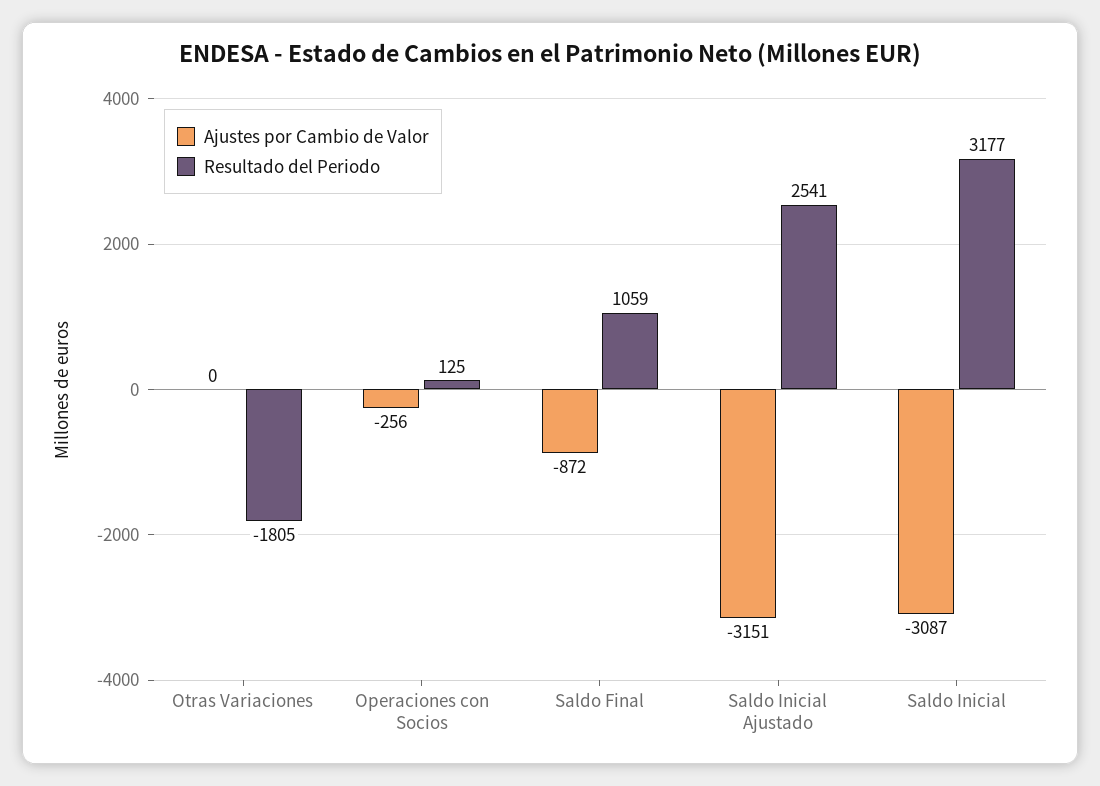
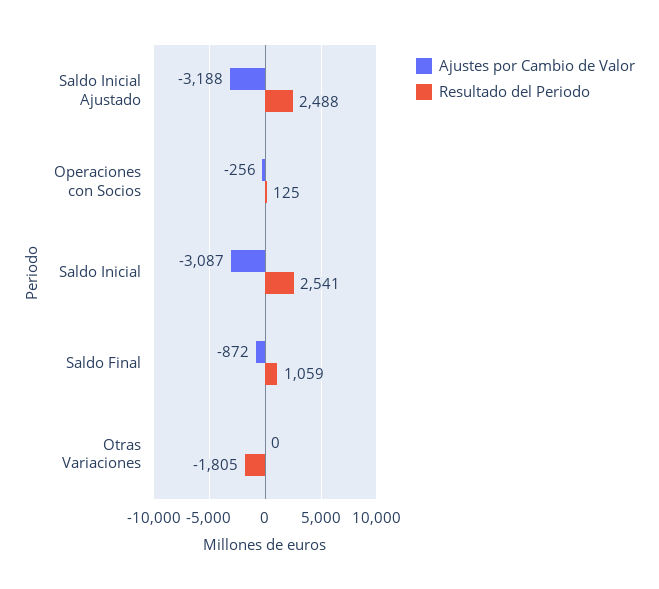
  {
    "Ajustes por Cambio de Valor": {
      "Otras Variaciones": 0,
      "Operaciones con Socios": -256,
      "Saldo Final": -872,
-     "Saldo Inicial Ajustado": -3151,
+     "Saldo Inicial Ajustado": -3188,
      "Saldo Inicial": -3087
    },
    "Resultado del Periodo": {
      "Otras Variaciones": -1805,
      "Operaciones con Socios": 125,
      "Saldo Final": 1059,
-     "Saldo Inicial Ajustado": 2541,
+     "Saldo Inicial Ajustado": 2488,
-     "Saldo Inicial": 3177
+     "Saldo Inicial": 2541
    }
  }

